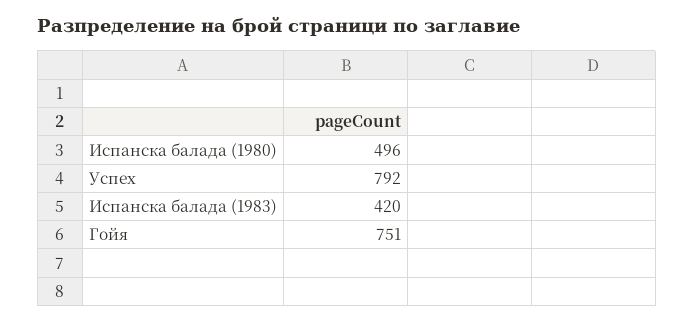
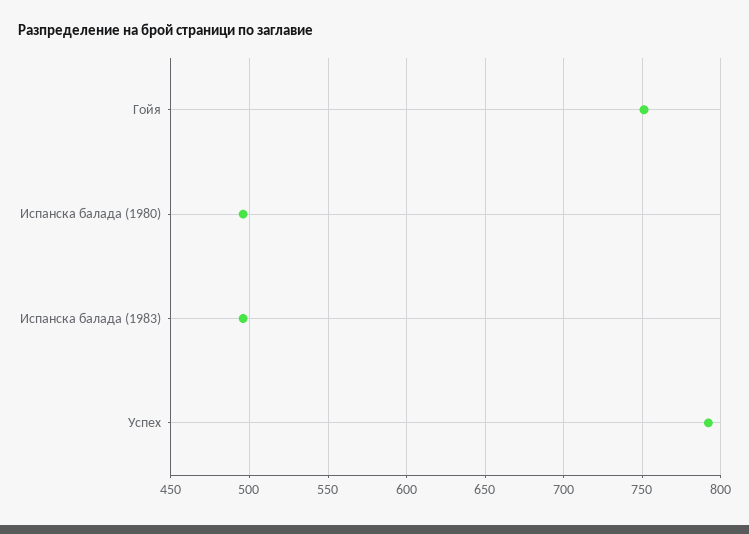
  {
    "Испанска балада (1980)": 496,
    "Успех": 792,
-   "Испанска балада (1983)": 420,
+   "Испанска балада (1983)": 495,
    "Гойя": 751
  }

